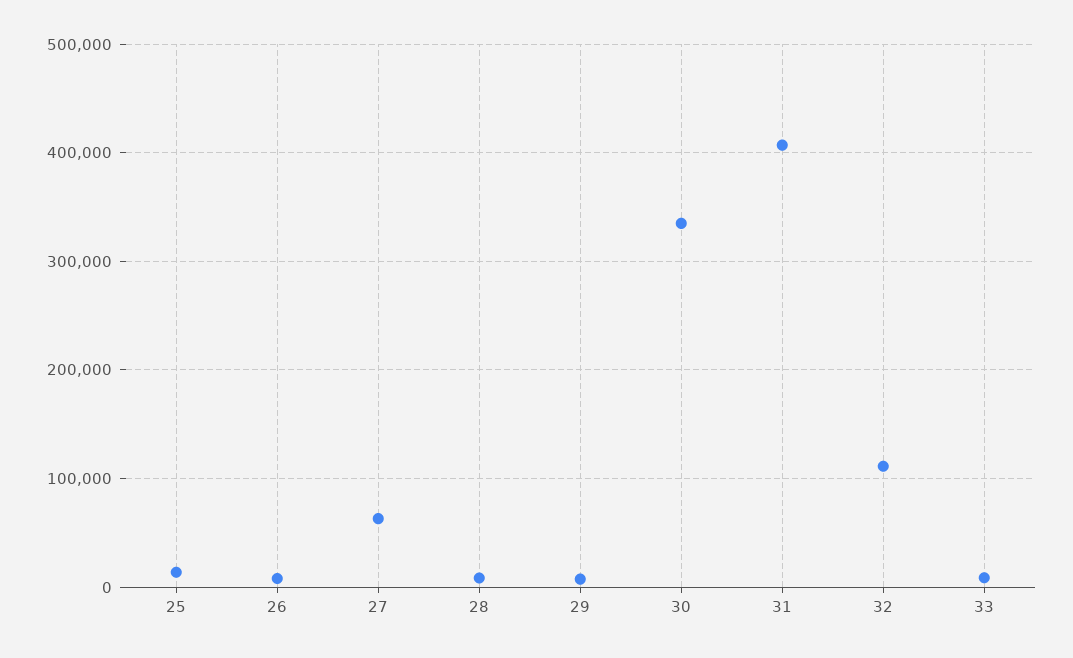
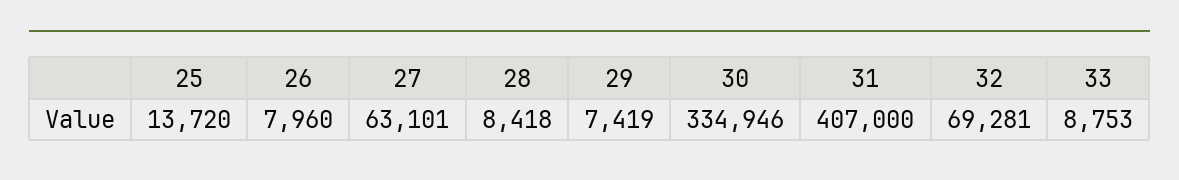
  {
    "25": 13720,
    "26": 7960,
    "27": 63101,
    "28": 8418,
    "29": 7419,
    "30": 334946,
    "31": 407000,
-   "32": 110000,
+   "32": 69281,
    "33": 8753
  }

